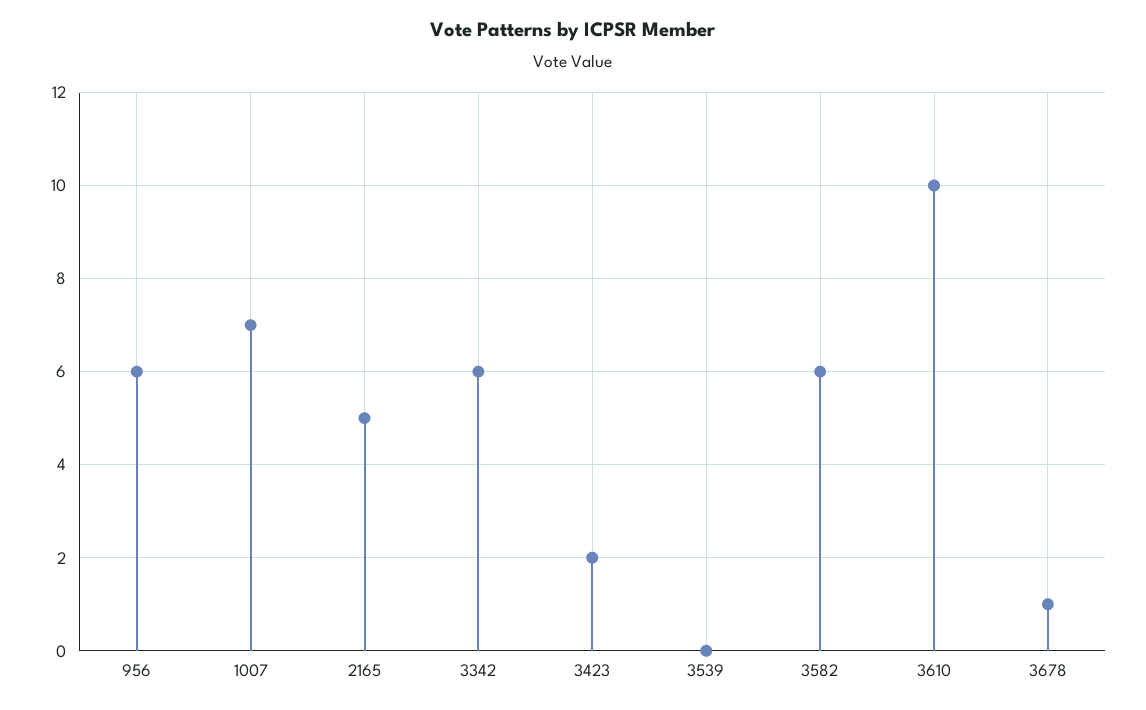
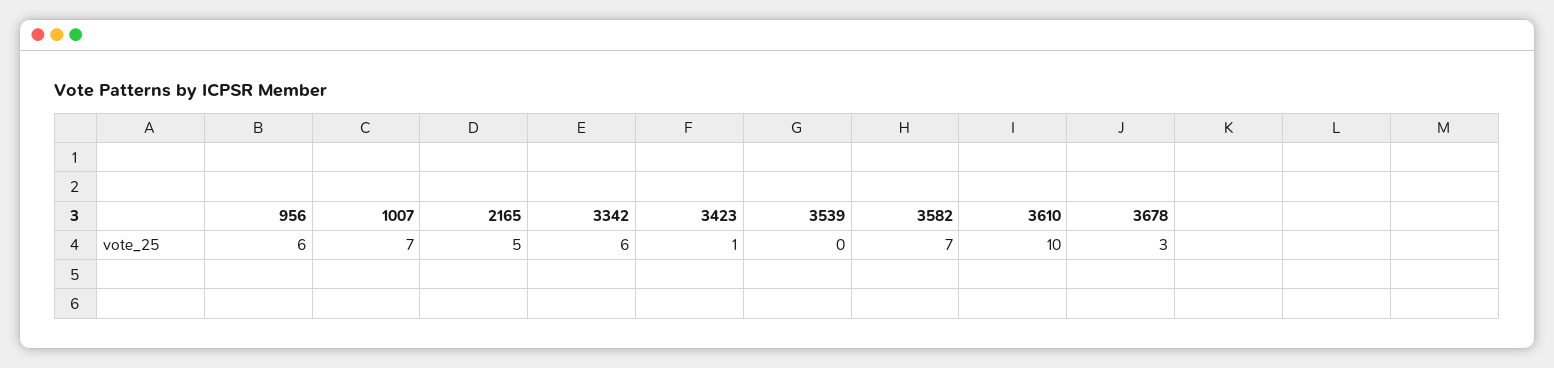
  {
    "956": 6,
    "1007": 7,
    "2165": 5,
    "3342": 6,
-   "3423": 2,
+   "3423": 1,
    "3539": 0,
-   "3582": 6,
+   "3582": 7,
    "3610": 10,
-   "3678": 1
+   "3678": 3
  }

